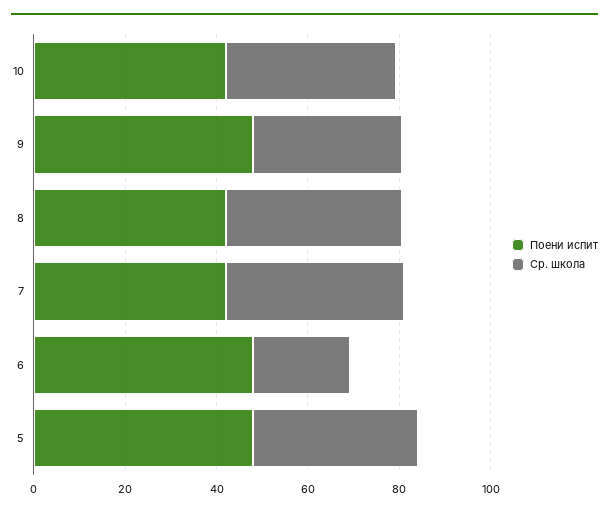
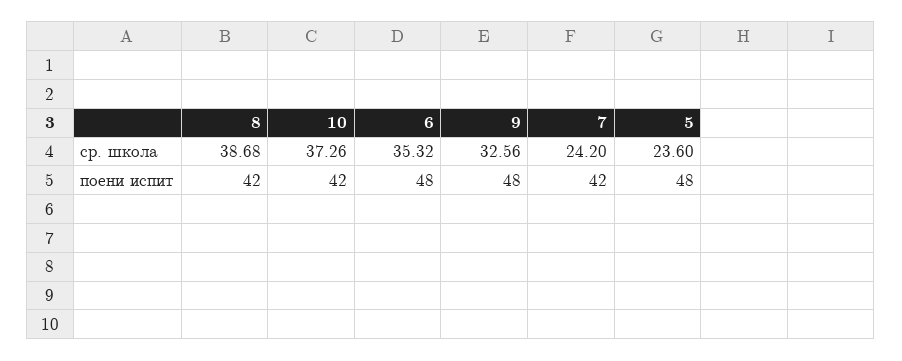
  {
    "Поени испит": {
      "10": 42,
      "9": 48,
      "8": 42,
      "7": 42,
      "6": 48,
      "5": 48
    },
    "Ср. школа": {
      "10": 37.26,
      "9": 32.56,
      "8": 38.68,
-     "7": 40,
+     "7": 24.2,
-     "6": 20,
+     "6": 35.32,
-     "5": 35
+     "5": 23.6
    }
  }

